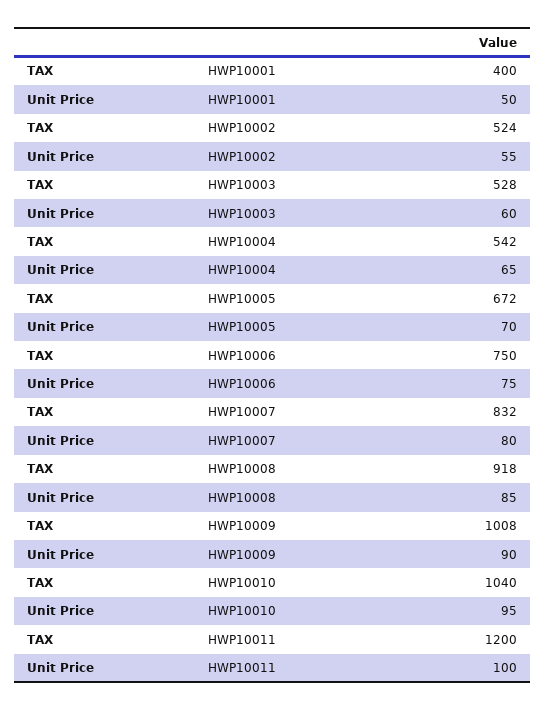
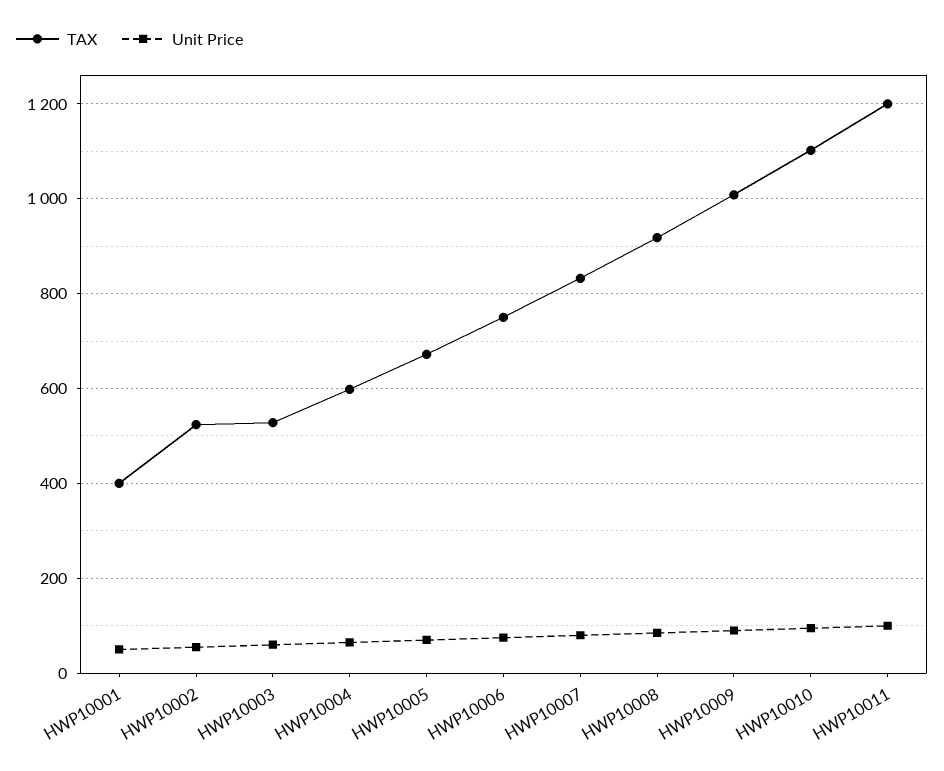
  {
    "TAX": {
      "HWP10001": 400,
      "HWP10002": 524,
      "HWP10003": 528,
-     "HWP10004": 542,
+     "HWP10004": 600,
      "HWP10005": 672,
      "HWP10006": 750,
      "HWP10007": 832,
      "HWP10008": 918,
      "HWP10009": 1008,
-     "HWP10010": 1040,
+     "HWP10010": 1100,
      "HWP10011": 1200
    },
    "Unit Price": {
      "HWP10001": 50,
      "HWP10002": 55,
      "HWP10003": 60,
      "HWP10004": 65,
      "HWP10005": 70,
      "HWP10006": 75,
      "HWP10007": 80,
      "HWP10008": 85,
      "HWP10009": 90,
      "HWP10010": 95,
      "HWP10011": 100
    }
  }

